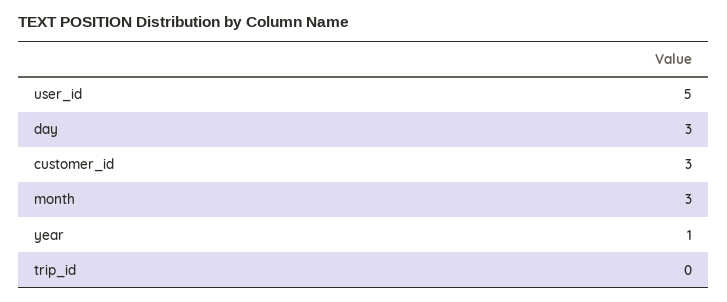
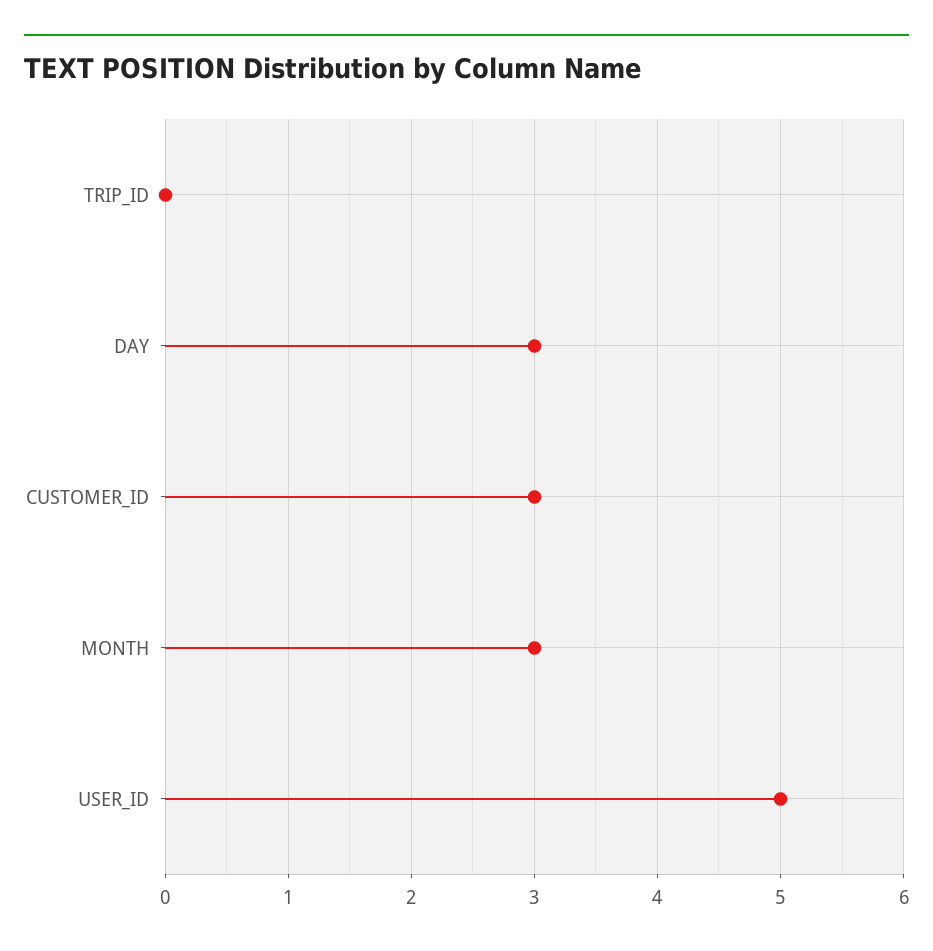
  {
    "user_id": 5,
    "day": 3,
    "customer_id": 3,
    "month": 3,
-   "year": 1,
    "trip_id": 0
  }

